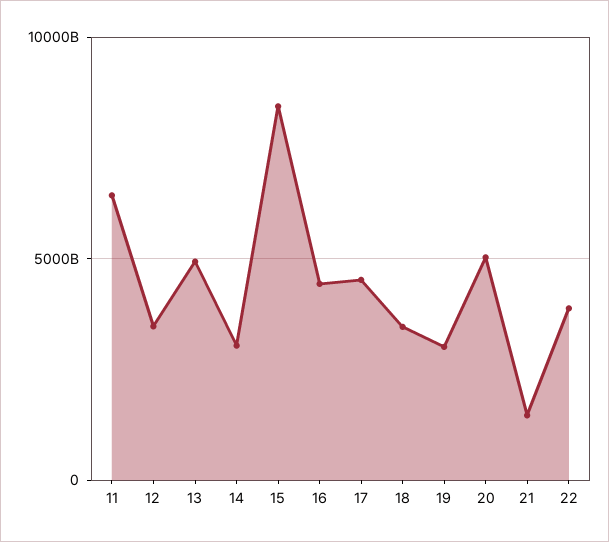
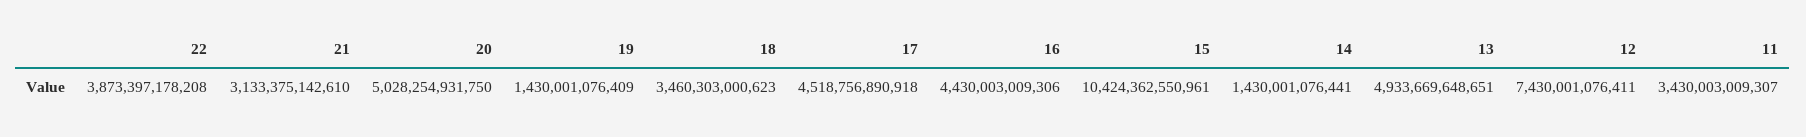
  {
-   "11": 6500000000000,
+   "11": 3430003009307,
-   "12": 3500000000000,
+   "12": 7430001076411,
    "13": 4933669648651,
-   "14": 3000000000000,
+   "14": 1430001076441,
-   "15": 8500000000000,
+   "15": 10424362550961,
    "16": 4430003009306,
    "17": 4518756890918,
    "18": 3460303000623,
-   "19": 3000000000000,
+   "19": 1430001076409,
    "20": 5028254931750,
-   "21": 1500000000000,
+   "21": 3133375142610,
    "22": 3873397178208
  }

